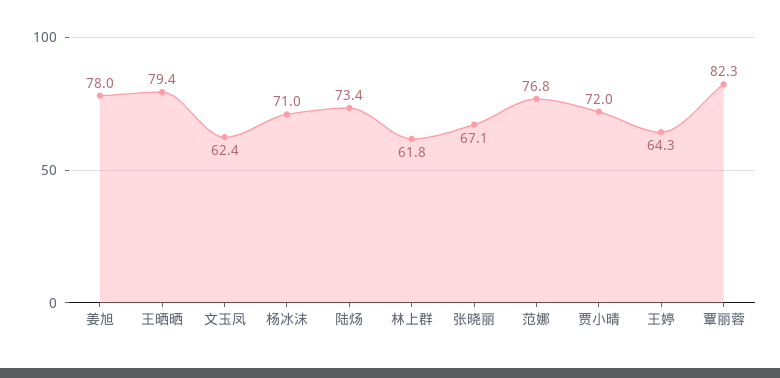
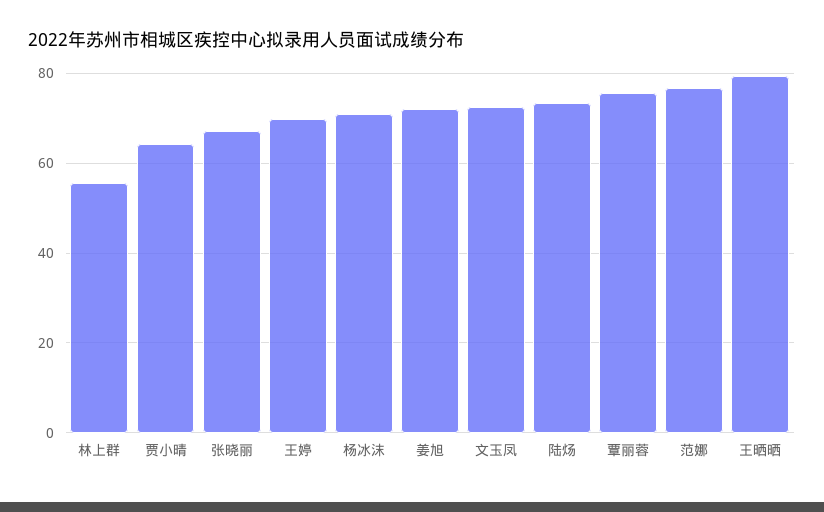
  {
-   "姜旭": 78,
+   "姜旭": 72,
    "王晒晒": 79.4,
-   "文玉凤": 62.4,
+   "文玉凤": 72,
    "杨冰沫": 71,
    "陆炀": 73.4,
-   "林上群": 61.8,
+   "林上群": 56,
    "张晓丽": 67.1,
    "范娜": 76.8,
-   "贾小晴": 72,
+   "贾小晴": 64,
-   "王婷": 64.3,
+   "王婷": 70,
-   "覃丽蓉": 82.3
+   "覃丽蓉": 76
  }

